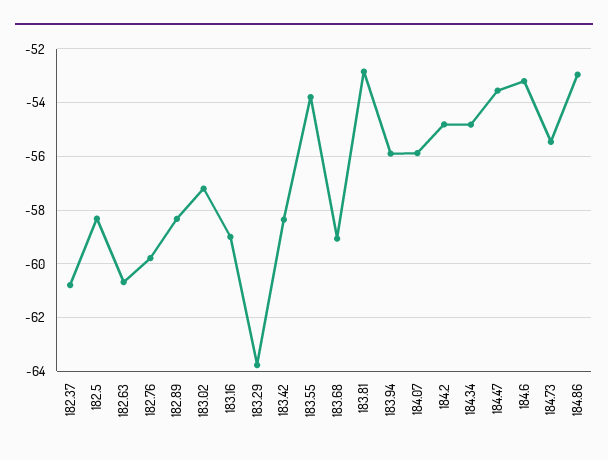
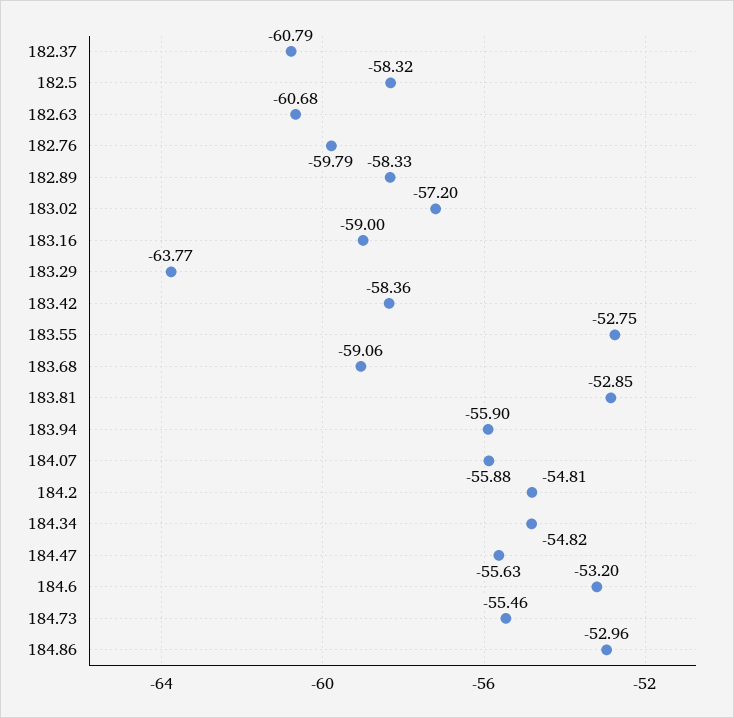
  {
    "182.37": -60.79,
    "182.5": -58.32,
    "182.63": -60.68,
    "182.76": -59.79,
    "182.89": -58.33,
    "183.02": -57.2,
    "183.16": -59,
    "183.29": -63.77,
    "183.42": -58.36,
-   "183.55": -53.75,
+   "183.55": -52.75,
    "183.68": -59.06,
    "183.81": -52.85,
    "183.94": -55.9,
    "184.07": -55.88,
    "184.2": -54.81,
    "184.34": -54.82,
-   "184.47": -53.5,
+   "184.47": -55.63,
    "184.6": -53.2,
    "184.73": -55.46,
    "184.86": -52.96
  }

